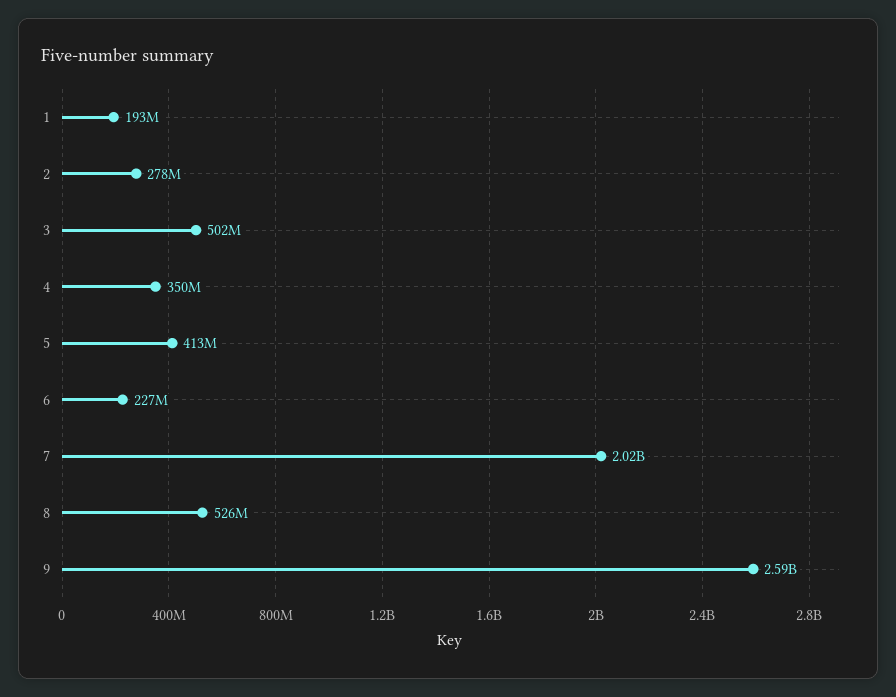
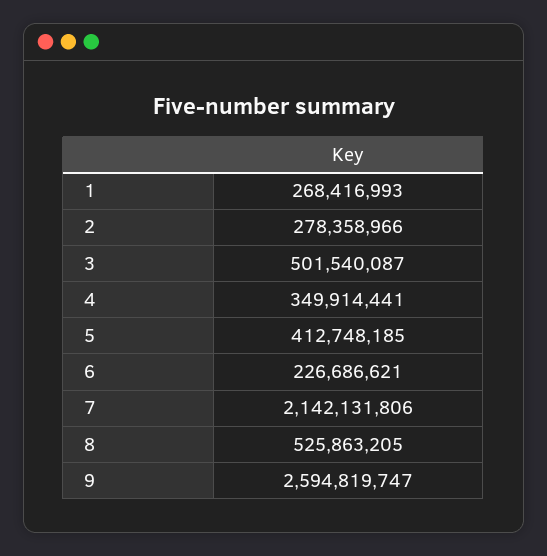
  {
-   "1": 193000000,
+   "1": 268416993,
    "2": 278358966,
    "3": 501540087,
    "4": 349914441,
    "5": 412748185,
    "6": 226686621,
-   "7": 2020000000,
+   "7": 2142131806,
    "8": 525863205,
    "9": 2594819747
  }

